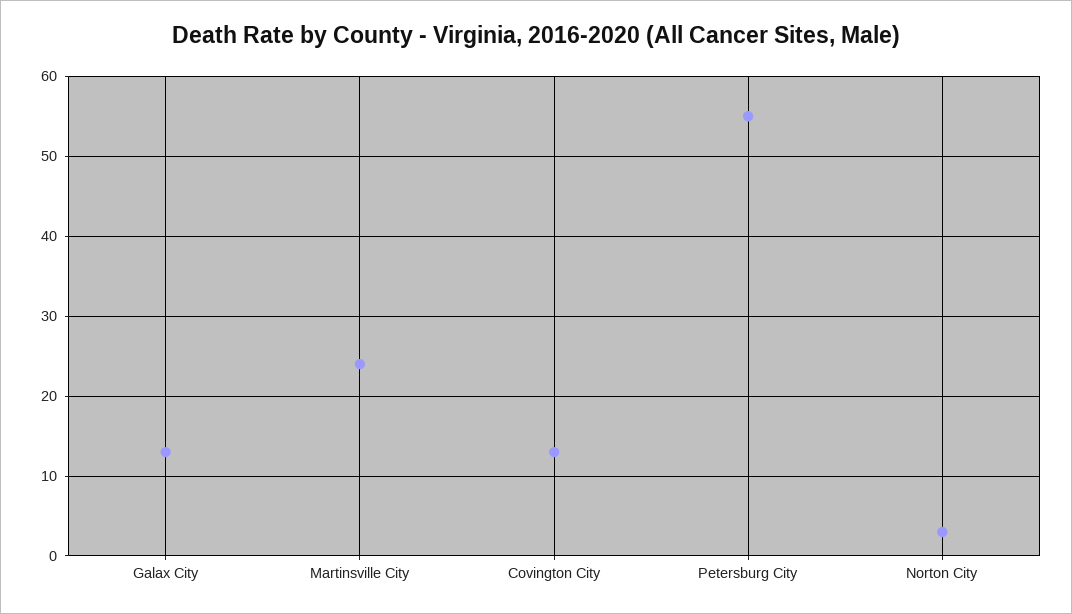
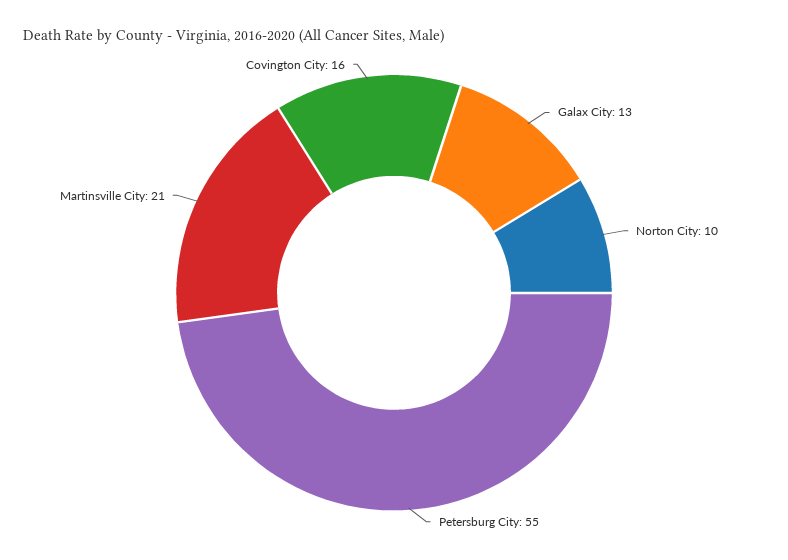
  {
    "Galax City": 13,
-   "Martinsville City": 24,
+   "Martinsville City": 21,
-   "Covington City": 13,
+   "Covington City": 16,
    "Petersburg City": 55,
-   "Norton City": 3
+   "Norton City": 10
  }

